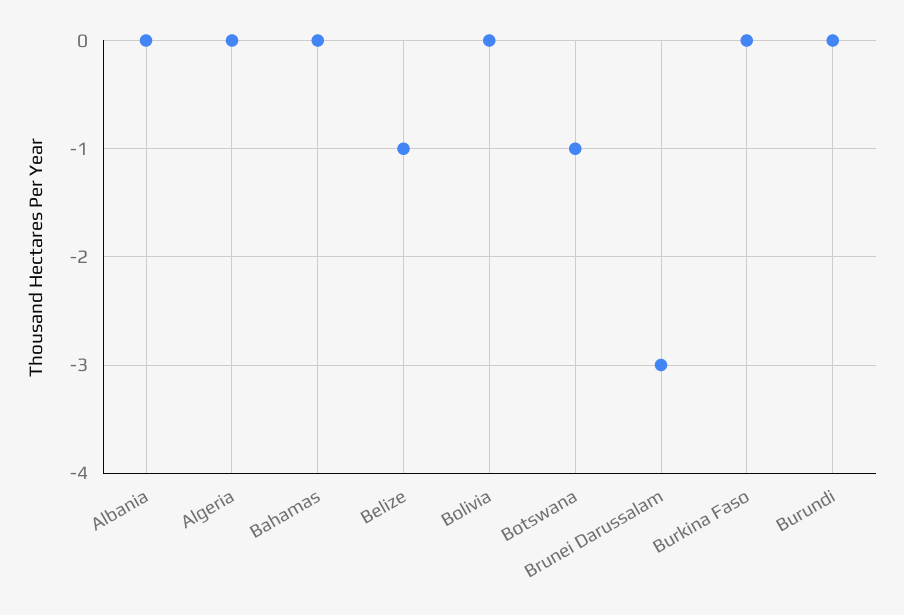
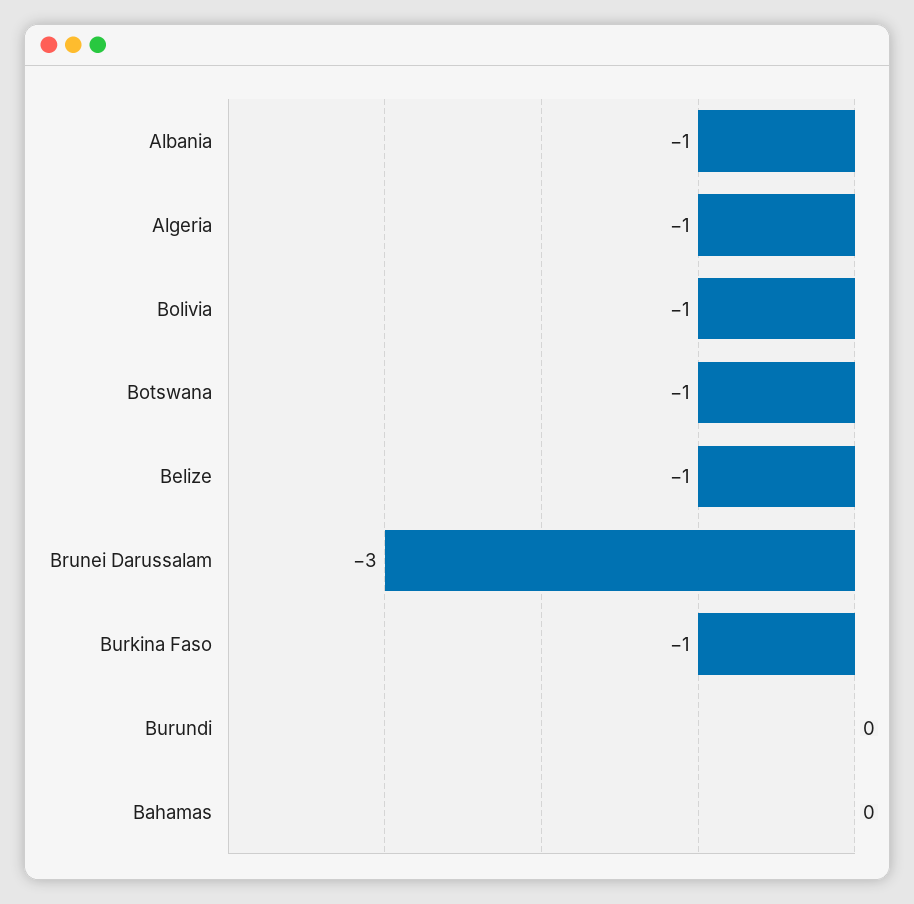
  {
-   "Albania": 0,
+   "Albania": -1,
-   "Algeria": 0,
+   "Algeria": -1,
    "Bahamas": 0,
    "Belize": -1,
-   "Bolivia": 0,
+   "Bolivia": -1,
    "Botswana": -1,
    "Brunei Darussalam": -3,
-   "Burkina Faso": 0,
+   "Burkina Faso": -1,
    "Burundi": 0
  }

